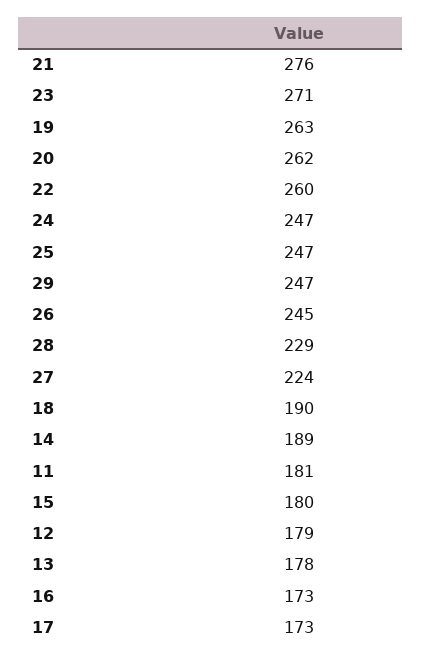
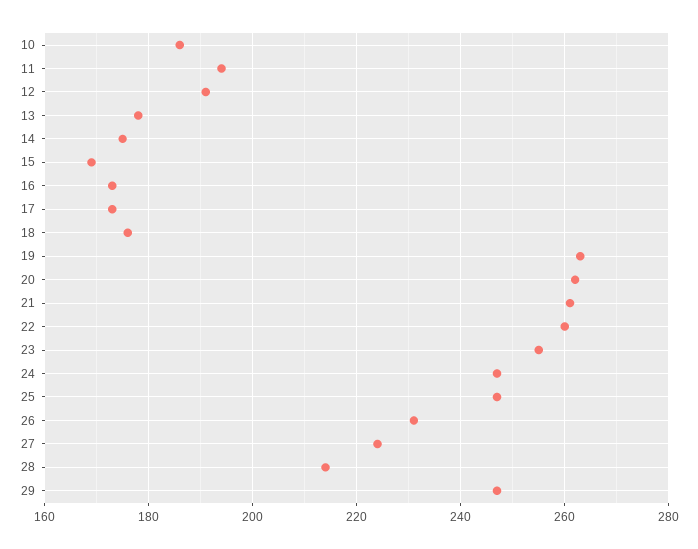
  {
-   "21": 276,
+   "21": 260,
-   "23": 271,
+   "23": 255,
    "19": 263,
    "20": 262,
    "22": 260,
    "24": 247,
    "25": 247,
    "29": 247,
-   "26": 245,
+   "26": 230,
-   "28": 229,
+   "28": 215,
    "27": 224,
-   "18": 190,
+   "18": 175,
-   "14": 189,
+   "14": 175,
-   "11": 181,
+   "11": 195,
-   "15": 180,
+   "15": 170,
-   "12": 179,
+   "12": 190,
    "13": 178,
    "16": 173,
-   "17": 173
+   "17": 173,
+   "10": 185
  }

